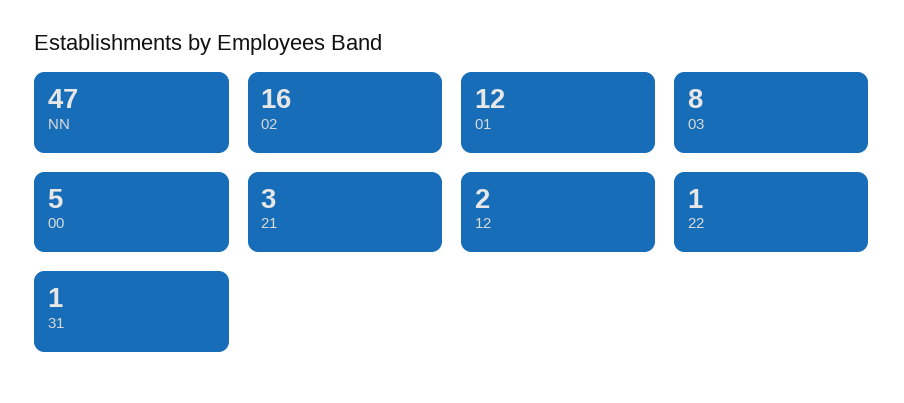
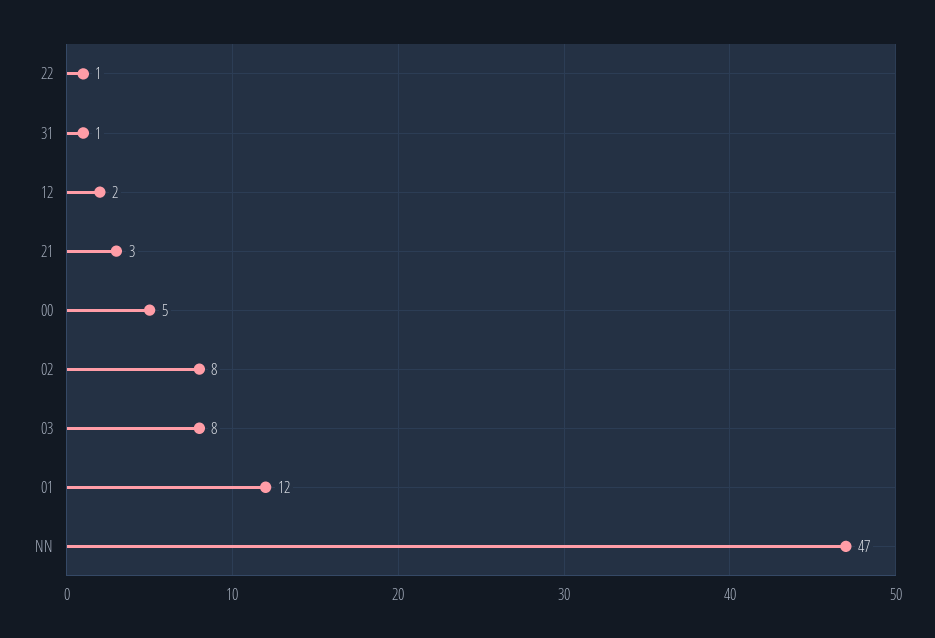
  {
    "NN": 47,
-   "02": 16,
+   "02": 8,
    "01": 12,
    "03": 8,
    "00": 5,
    "21": 3,
    "12": 2,
    "22": 1,
    "31": 1
  }

